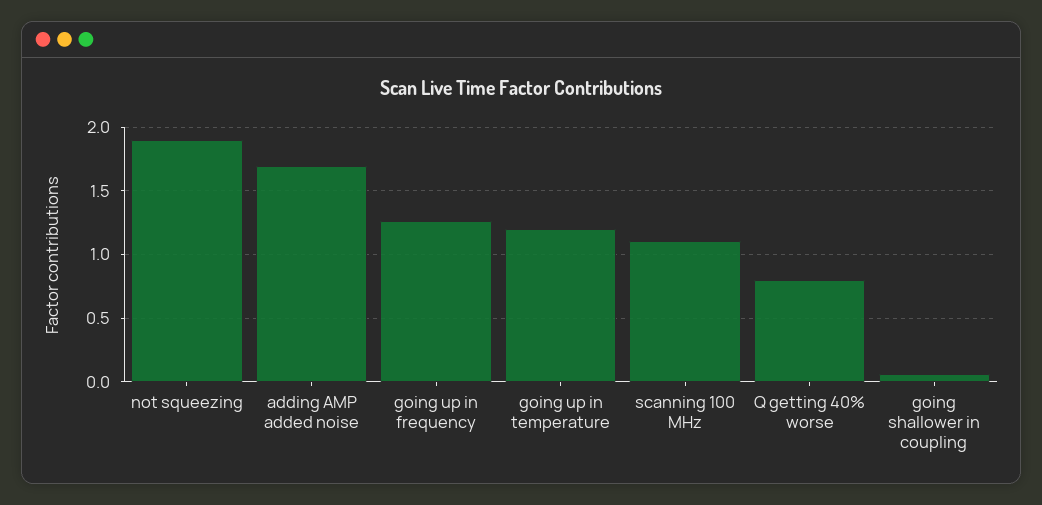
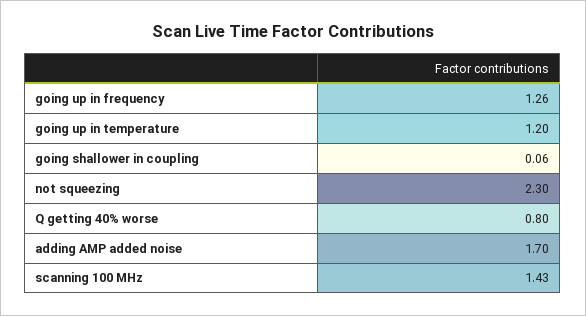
  {
-   "not squeezing": 1.9,
+   "not squeezing": 2.3,
    "adding AMP added noise": 1.7,
    "going up in frequency": 1.26,
    "going up in temperature": 1.2,
-   "scanning 100 MHz": 1.1,
+   "scanning 100 MHz": 1.43,
    "Q getting 40% worse": 0.8,
    "going shallower in coupling": 0.06
  }

